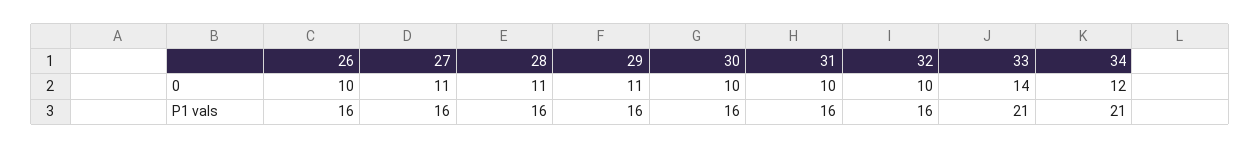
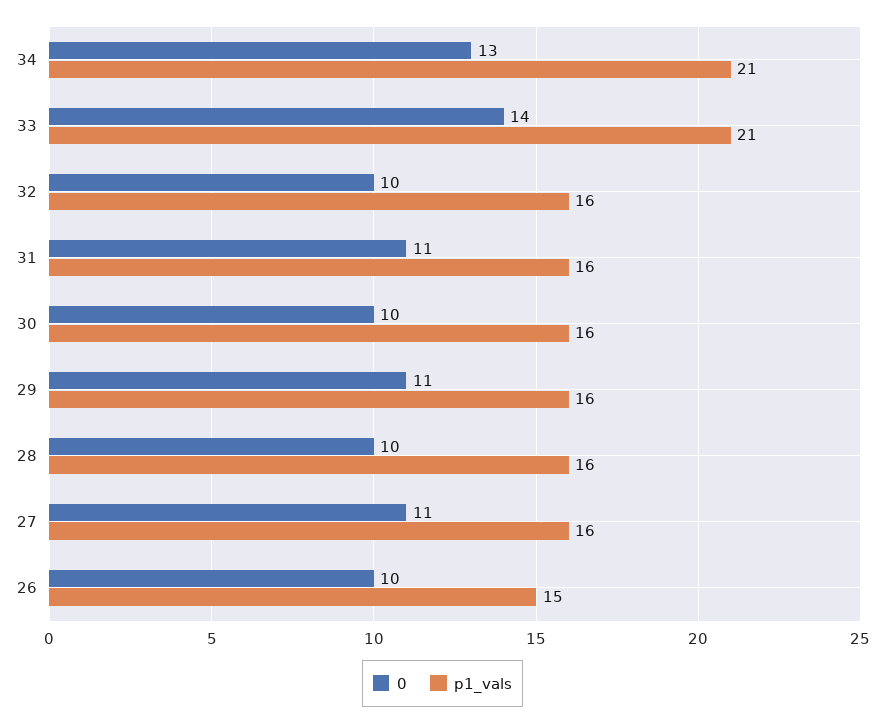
  {
    "0": {
      "26": 10,
      "27": 11,
-     "28": 11,
+     "28": 10,
      "29": 11,
      "30": 10,
-     "31": 10,
+     "31": 11,
      "32": 10,
      "33": 14,
-     "34": 12
+     "34": 13
    },
    "P1 vals": {
-     "26": 16,
+     "26": 15,
      "27": 16,
      "28": 16,
      "29": 16,
      "30": 16,
      "31": 16,
      "32": 16,
      "33": 21,
      "34": 21
    }
  }

